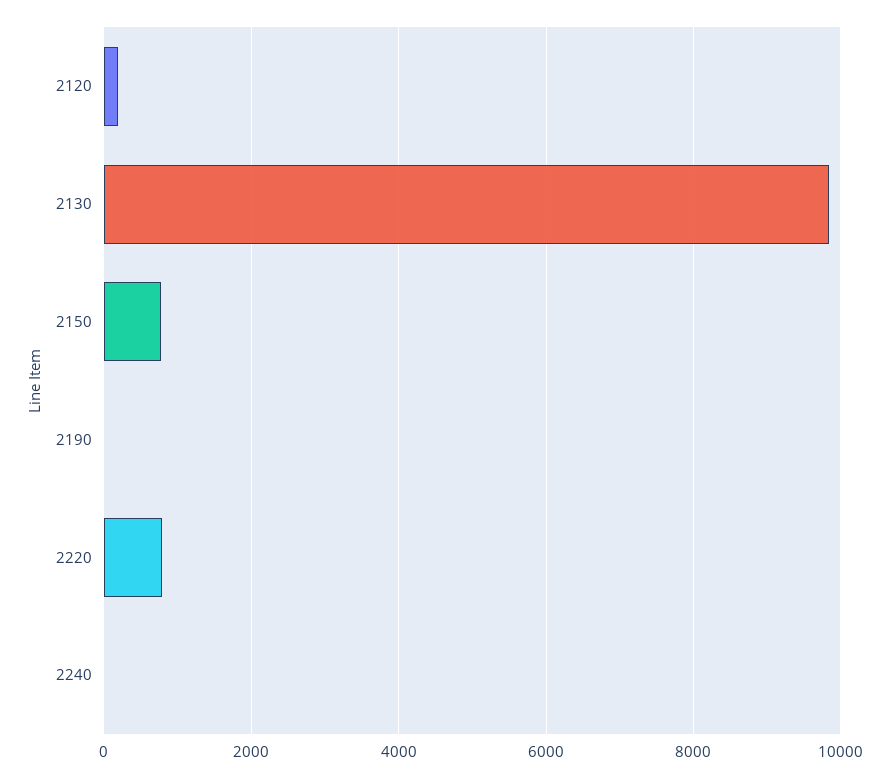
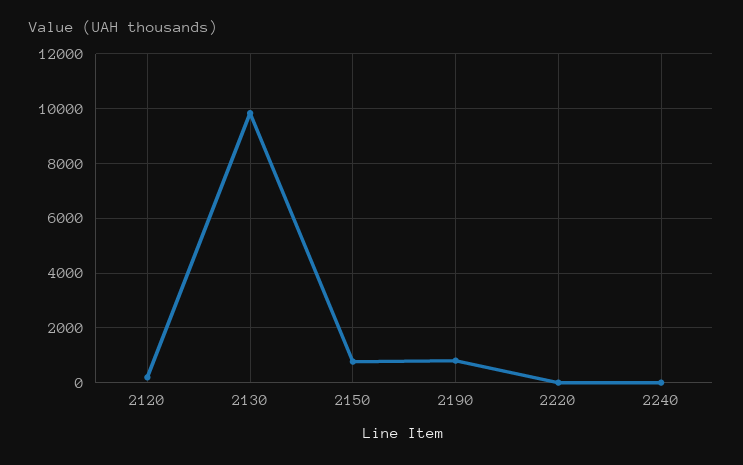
  {
    "2120": 200,
    "2130": 9800,
    "2150": 800,
-   "2190": 0,
+   "2190": 750,
-   "2220": 800,
+   "2220": 0,
    "2240": 0
  }

